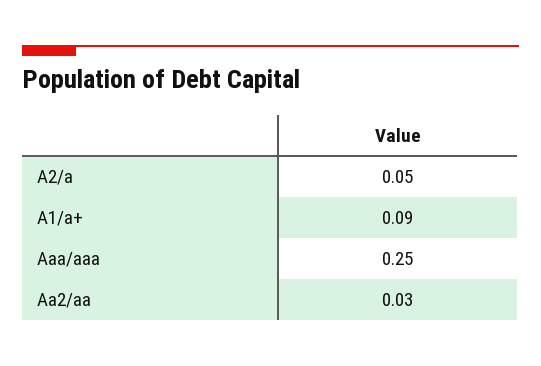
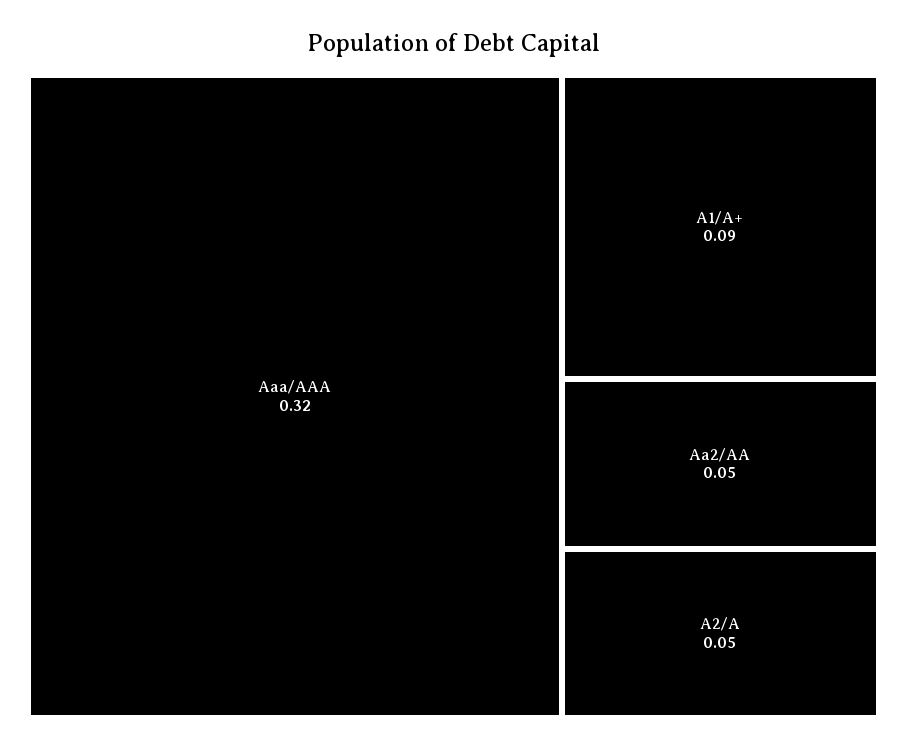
  {
    "A2/a": 0.05,
    "A1/a+": 0.09,
-   "Aaa/aaa": 0.25,
+   "Aaa/aaa": 0.32,
-   "Aa2/aa": 0.03
+   "Aa2/aa": 0.05
  }

